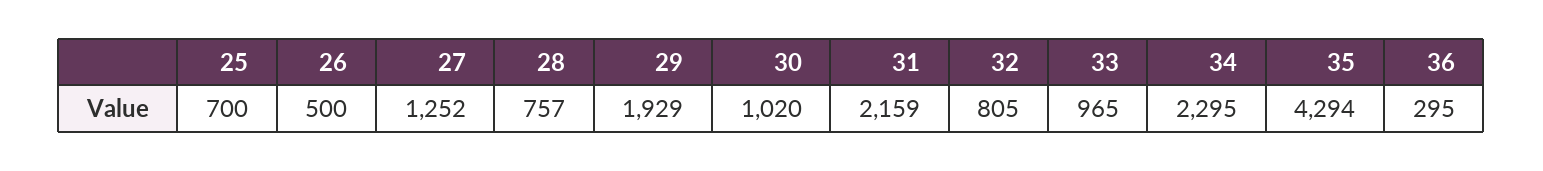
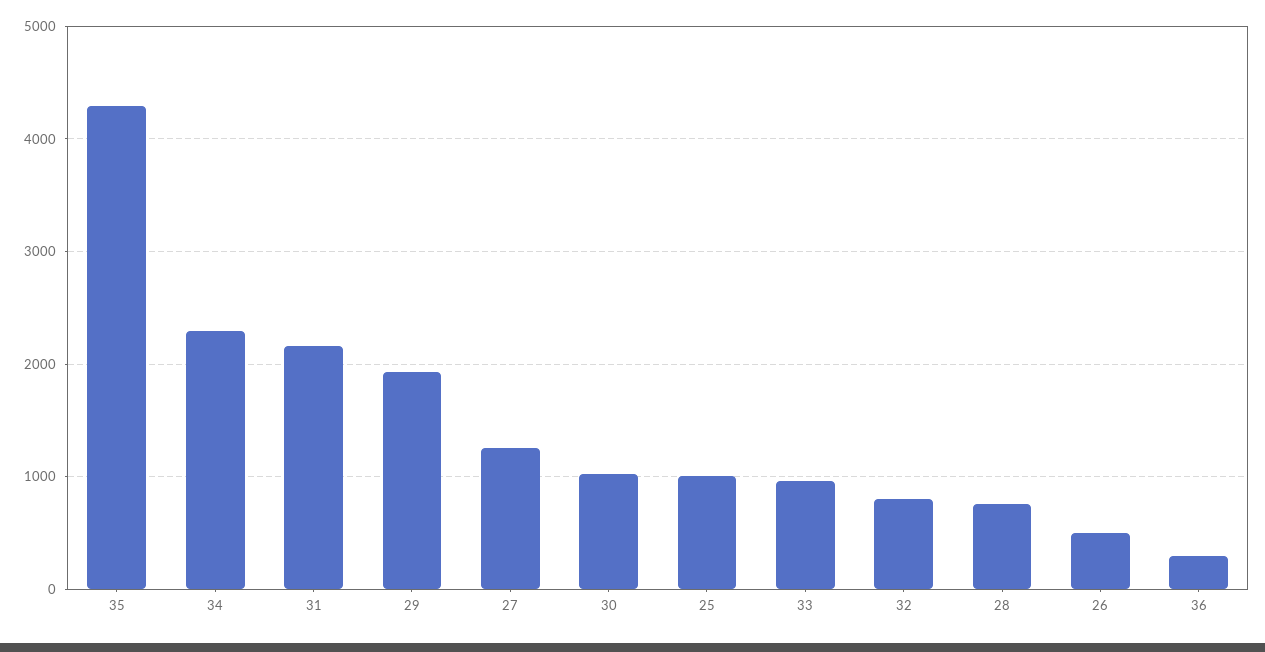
  {
-   "25": 700,
+   "25": 1000,
    "26": 500,
    "27": 1252,
    "28": 757,
    "29": 1929,
    "30": 1020,
    "31": 2159,
    "32": 805,
    "33": 965,
    "34": 2295,
    "35": 4294,
    "36": 295
  }

